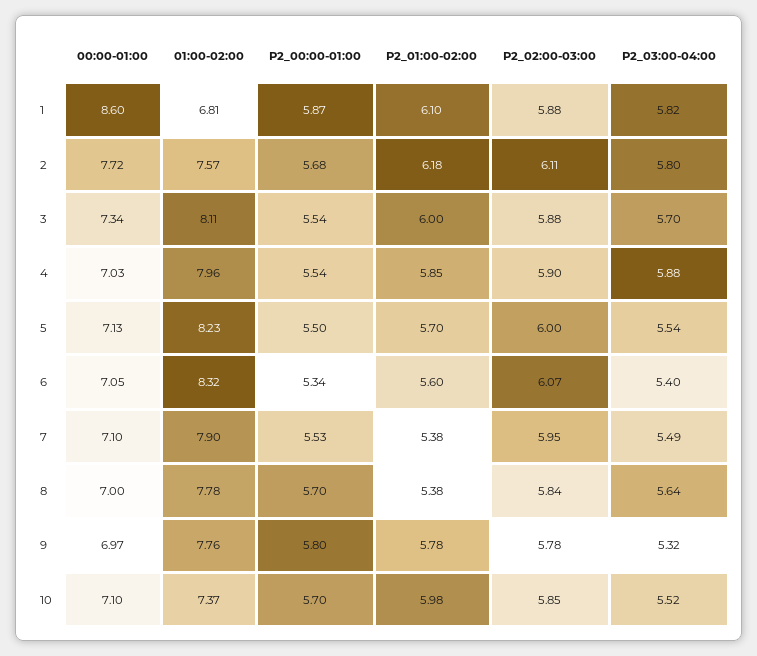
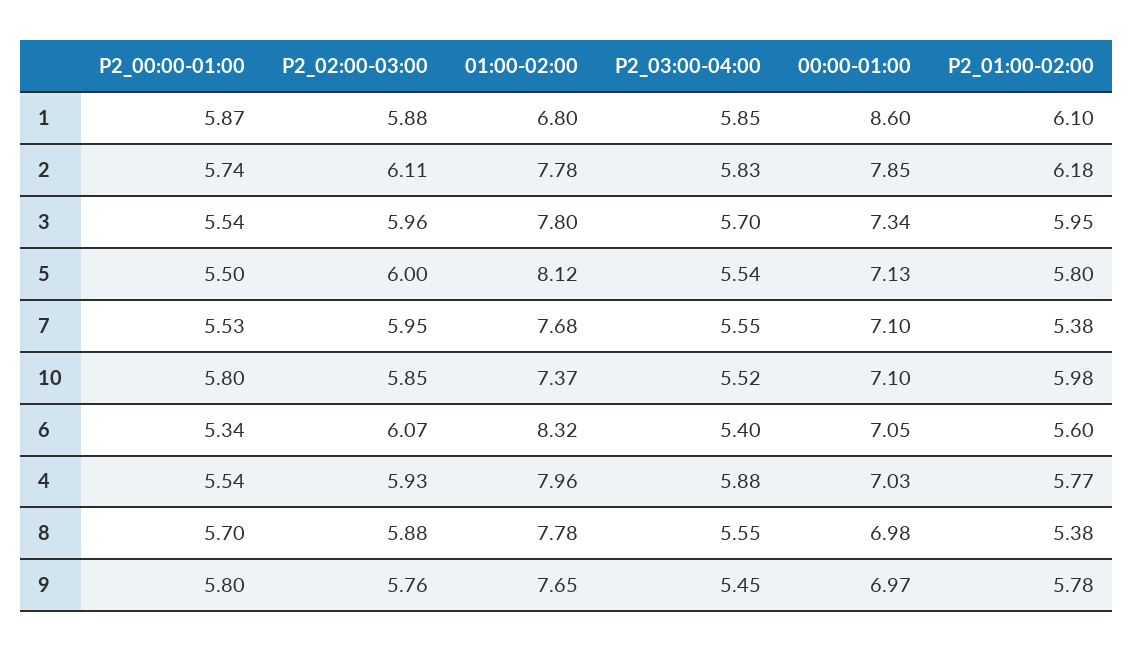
  {
    "00:00-01:00": {
      "1": 8.6,
-     "2": 7.72,
+     "2": 7.85,
      "3": 7.34,
      "4": 7.03,
      "5": 7.13,
      "6": 7.05,
      "7": 7.1,
-     "8": 7,
+     "8": 6.98,
      "9": 6.97,
      "10": 7.1
    },
    "01:00-02:00": {
-     "1": 6.81,
+     "1": 6.8,
-     "2": 7.57,
+     "2": 7.78,
-     "3": 8.11,
+     "3": 7.8,
      "4": 7.96,
-     "5": 8.23,
+     "5": 8.12,
      "6": 8.32,
-     "7": 7.9,
+     "7": 7.68,
      "8": 7.78,
-     "9": 7.76,
+     "9": 7.65,
      "10": 7.37
    },
    "P2_00:00-01:00": {
      "1": 5.87,
-     "2": 5.68,
+     "2": 5.74,
      "3": 5.54,
      "4": 5.54,
      "5": 5.5,
      "6": 5.34,
      "7": 5.53,
      "8": 5.7,
      "9": 5.8,
-     "10": 5.7
+     "10": 5.8
    },
    "P2_01:00-02:00": {
      "1": 6.1,
      "2": 6.18,
-     "3": 6,
+     "3": 5.95,
-     "4": 5.85,
+     "4": 5.77,
-     "5": 5.7,
+     "5": 5.8,
      "6": 5.6,
      "7": 5.38,
      "8": 5.38,
      "9": 5.78,
      "10": 5.98
    },
    "P2_02:00-03:00": {
      "1": 5.88,
      "2": 6.11,
-     "3": 5.88,
+     "3": 5.96,
-     "4": 5.9,
+     "4": 5.93,
      "5": 6,
      "6": 6.07,
      "7": 5.95,
-     "8": 5.84,
+     "8": 5.88,
-     "9": 5.78,
+     "9": 5.76,
      "10": 5.85
    },
    "P2_03:00-04:00": {
-     "1": 5.82,
+     "1": 5.85,
-     "2": 5.8,
+     "2": 5.83,
      "3": 5.7,
      "4": 5.88,
      "5": 5.54,
      "6": 5.4,
-     "7": 5.49,
+     "7": 5.55,
-     "8": 5.64,
+     "8": 5.55,
-     "9": 5.32,
+     "9": 5.45,
      "10": 5.52
    }
  }

